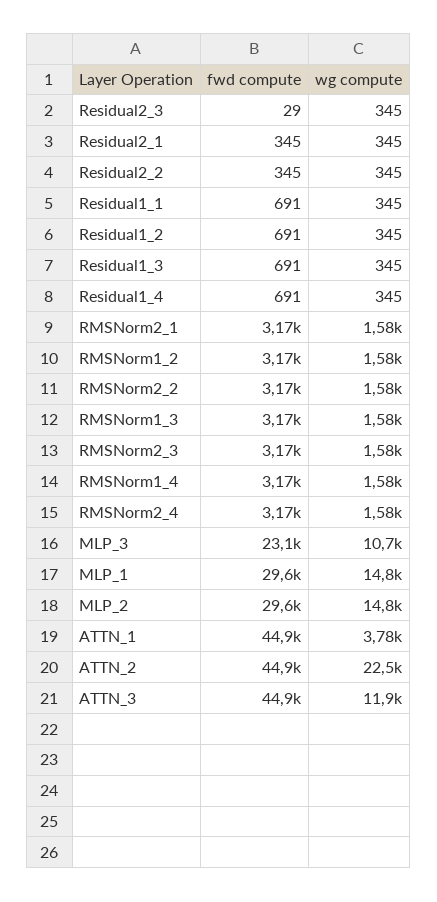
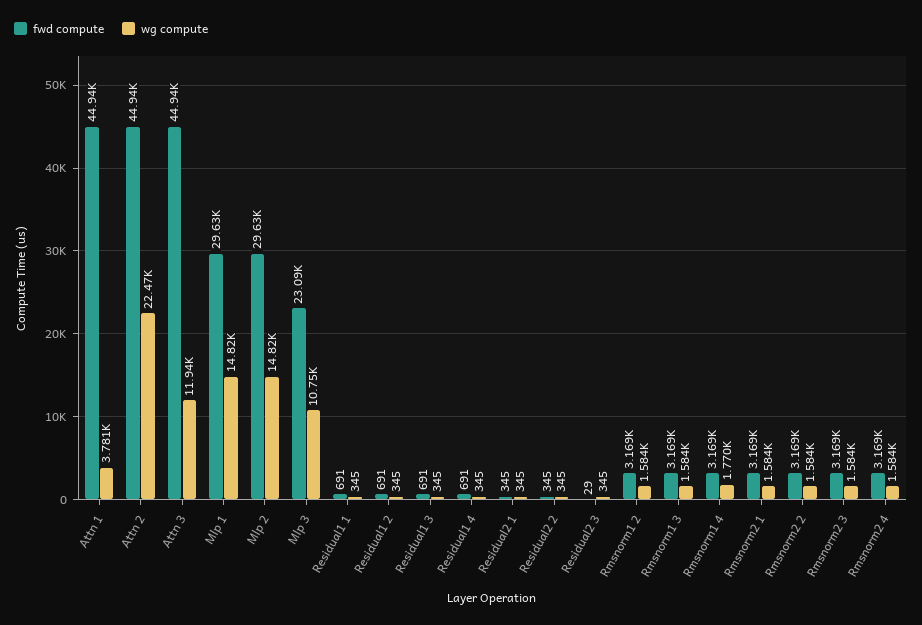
  {
    "fwd compute": {
      "Residual2_3": 29,
      "Residual2_1": 345,
      "Residual2_2": 345,
      "Residual1_1": 691,
      "Residual1_2": 691,
      "Residual1_3": 691,
      "Residual1_4": 691,
      "RMSNorm2_1": 3169,
      "RMSNorm1_2": 3169,
      "RMSNorm2_2": 3169,
      "RMSNorm1_3": 3169,
      "RMSNorm2_3": 3169,
      "RMSNorm1_4": 3169,
      "RMSNorm2_4": 3169,
      "MLP_3": 23090,
      "MLP_1": 29630,
      "MLP_2": 29630,
      "ATTN_1": 44940,
      "ATTN_2": 44940,
      "ATTN_3": 44940
    },
    "wg compute": {
      "Residual2_3": 345,
      "Residual2_1": 345,
      "Residual2_2": 345,
      "Residual1_1": 345,
      "Residual1_2": 345,
      "Residual1_3": 345,
      "Residual1_4": 345,
      "RMSNorm2_1": 1584,
      "RMSNorm1_2": 1584,
      "RMSNorm2_2": 1584,
      "RMSNorm1_3": 1584,
      "RMSNorm2_3": 1584,
-     "RMSNorm1_4": 1580,
+     "RMSNorm1_4": 1770,
      "RMSNorm2_4": 1584,
      "MLP_3": 10750,
      "MLP_1": 14820,
      "MLP_2": 14820,
      "ATTN_1": 3781,
      "ATTN_2": 22470,
      "ATTN_3": 11940
    }
  }

